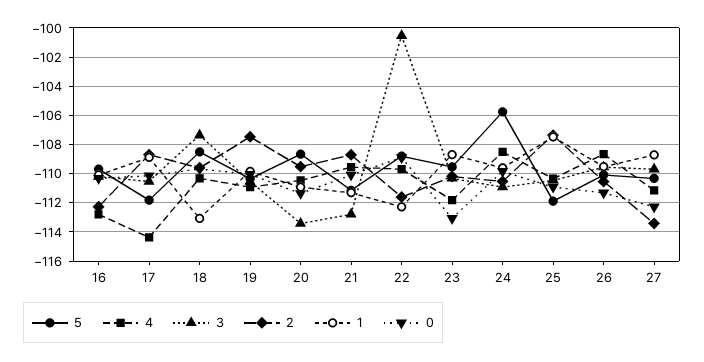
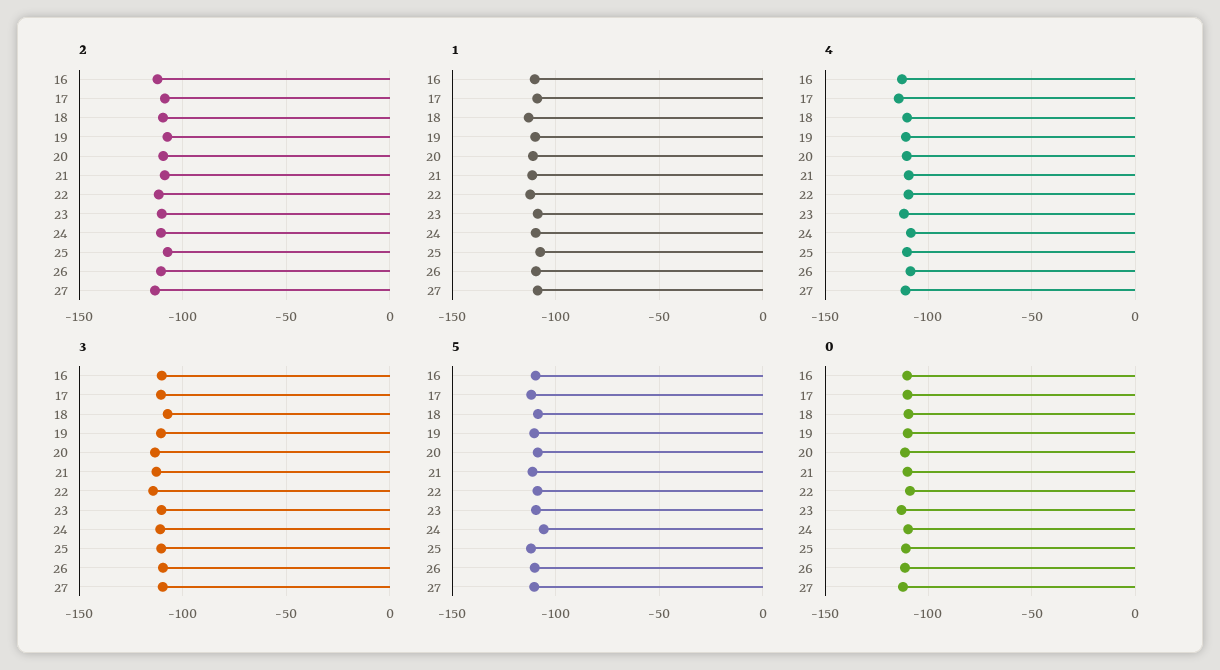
  {
    "5": {
      "16": -109.5,
      "17": -112,
      "18": -108.5,
      "19": -110.5,
      "20": -108.5,
      "21": -111,
      "22": -109,
      "23": -109.5,
      "24": -106,
      "25": -112,
      "26": -110,
      "27": -110.5
    },
    "4": {
      "16": -113,
      "17": -114.5,
      "18": -110.5,
      "19": -111,
      "20": -110.5,
      "21": -109.5,
      "22": -109.5,
      "23": -112,
      "24": -108.5,
      "25": -110.5,
      "26": -108.5,
      "27": -111
    },
    "3": {
      "16": -110,
      "17": -110.5,
      "18": -107.5,
      "19": -110.5,
      "20": -113.5,
      "21": -113,
-     "22": -100.5,
+     "22": -115,
      "23": -110.5,
      "24": -111,
      "25": -110.5,
      "26": -109.5,
      "27": -109.5
    },
    "2": {
      "16": -112.5,
      "17": -108.5,
      "18": -109.5,
      "19": -107.5,
      "20": -109.5,
      "21": -108.5,
      "22": -111.5,
      "23": -110,
      "24": -110.5,
      "25": -107.5,
      "26": -110.5,
      "27": -113.5
    },
    "1": {
      "16": -110,
      "17": -109,
      "18": -113,
      "19": -110,
      "20": -111,
      "21": -111.5,
      "22": -112.5,
      "23": -108.5,
      "24": -109.5,
      "25": -107.5,
      "26": -109.5,
      "27": -108.5
    },
    "0": {
      "16": -110.5,
      "17": -110,
      "18": -109.5,
      "19": -110,
      "20": -111.5,
      "21": -110,
      "22": -109,
      "23": -113,
      "24": -110,
      "25": -111,
      "26": -111.5,
      "27": -112.5
    }
  }

